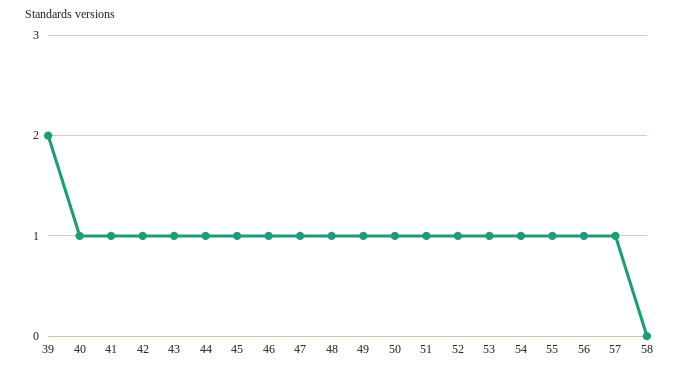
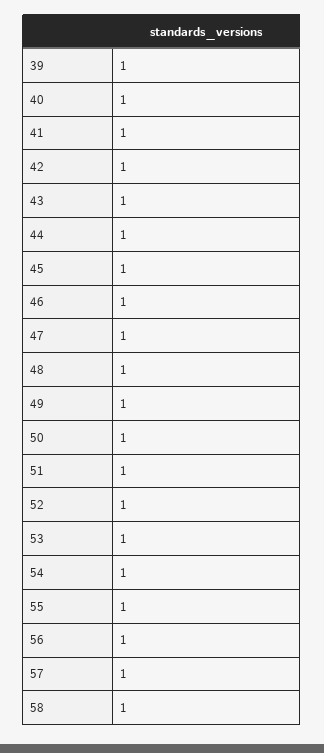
  {
-   "39": 2,
+   "39": 1,
    "40": 1,
    "41": 1,
    "42": 1,
    "43": 1,
    "44": 1,
    "45": 1,
    "46": 1,
    "47": 1,
    "48": 1,
    "49": 1,
    "50": 1,
    "51": 1,
    "52": 1,
    "53": 1,
    "54": 1,
    "55": 1,
    "56": 1,
    "57": 1,
-   "58": 0
+   "58": 1
  }

